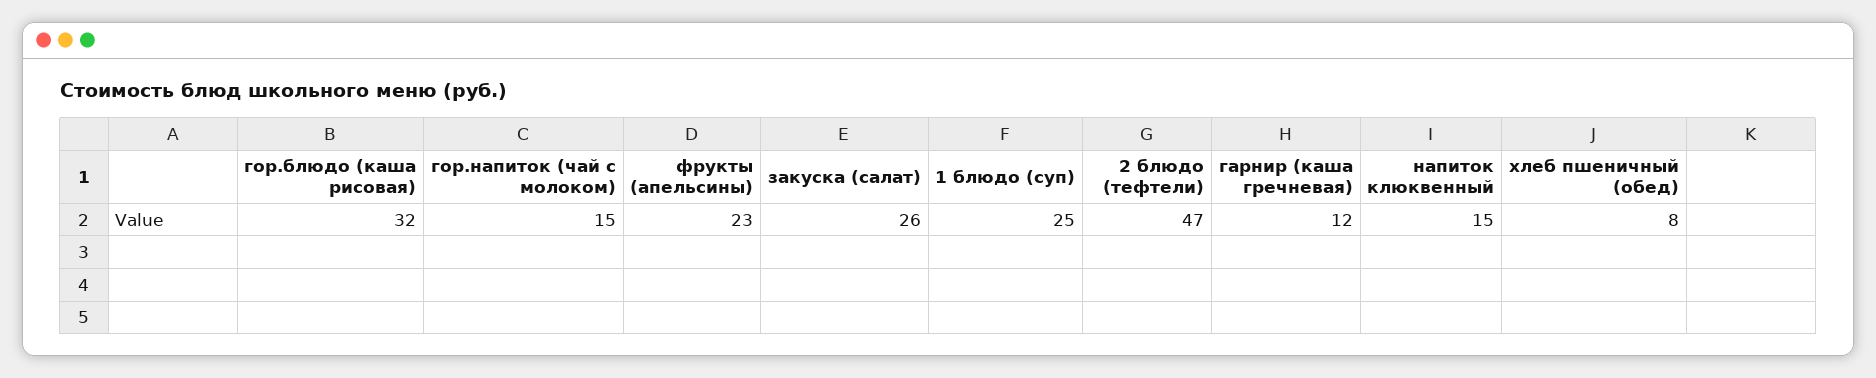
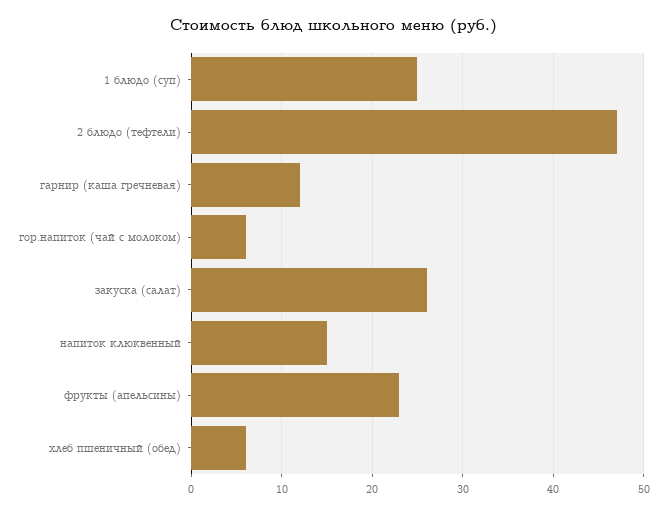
  {
-   "гор.блюдо (каша рисовая)": 32,
-   "гор.напиток (чай с молоком)": 15,
+   "гор.напиток (чай с молоком)": 6,
    "фрукты (апельсины)": 23,
    "закуска (салат)": 26,
    "1 блюдо (суп)": 25,
    "2 блюдо (тефтели)": 47,
    "гарнир (каша гречневая)": 12,
    "напиток клюквенный": 15,
-   "хлеб пшеничный (обед)": 8
+   "хлеб пшеничный (обед)": 6
  }

